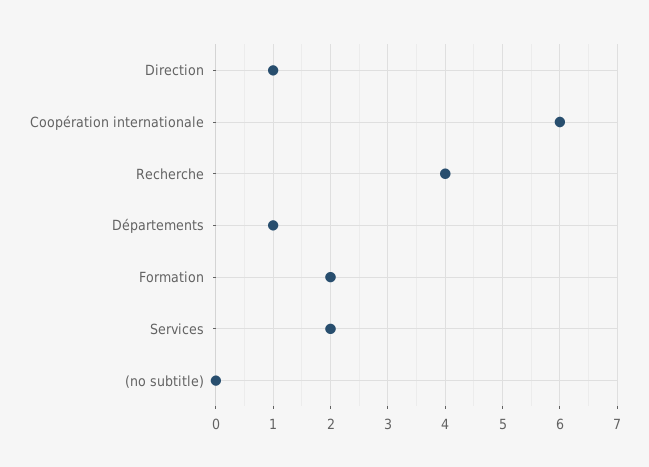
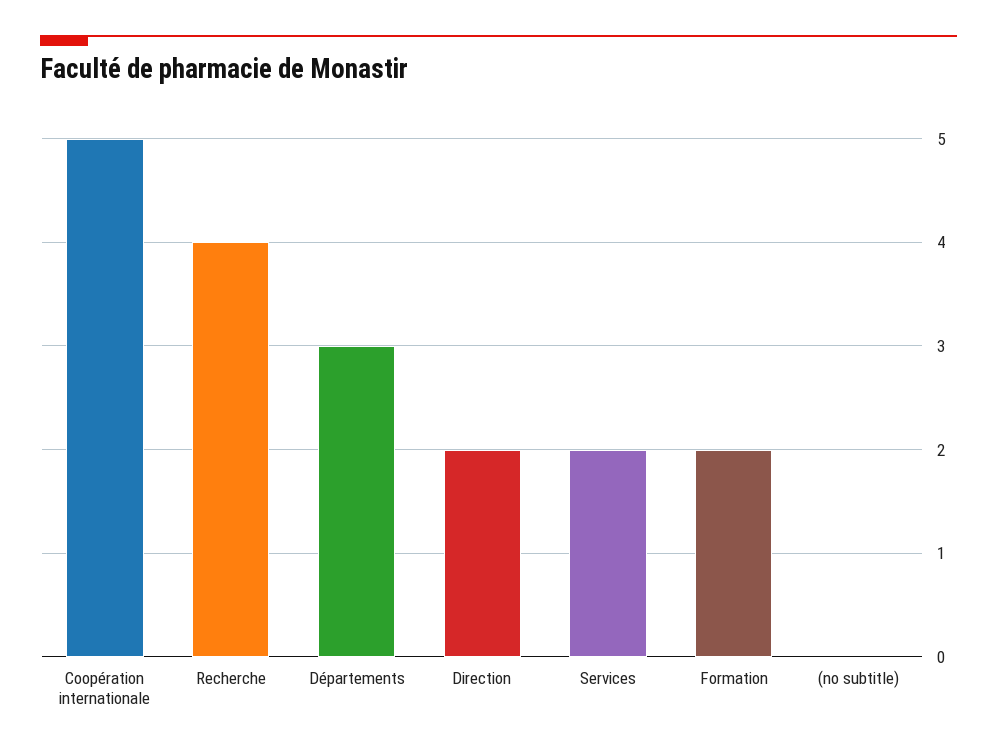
  {
-   "Direction": 1,
+   "Direction": 2,
-   "Coopération internationale": 6,
+   "Coopération internationale": 5,
    "Recherche": 4,
-   "Départements": 1,
+   "Départements": 3,
    "Formation": 2,
    "Services": 2,
    "(no subtitle)": 0
  }

